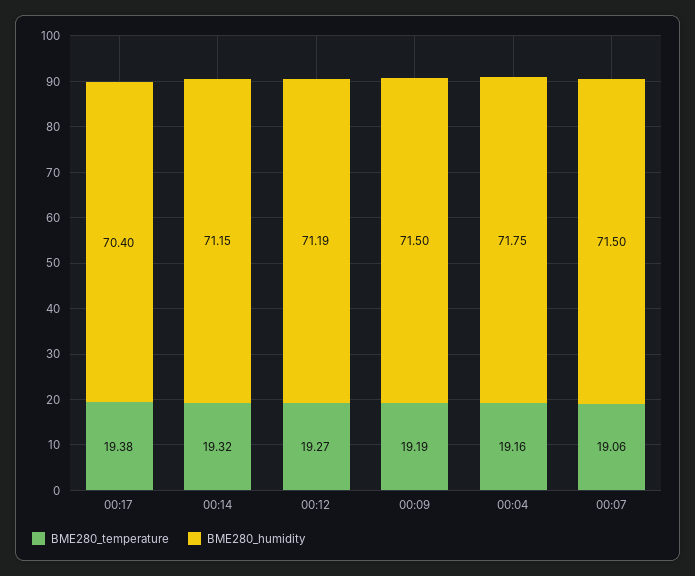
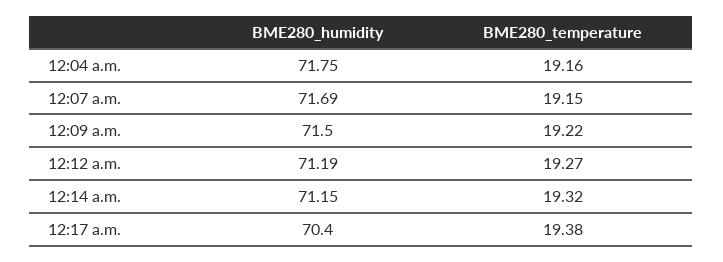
  {
    "BME280_temperature": {
      "00:17": 19.38,
      "00:14": 19.32,
      "00:12": 19.27,
-     "00:09": 19.19,
+     "00:09": 19.22,
      "00:04": 19.16,
-     "00:07": 19.06
+     "00:07": 19.15
    },
    "BME280_humidity": {
      "00:17": 70.4,
      "00:14": 71.15,
      "00:12": 71.19,
      "00:09": 71.5,
      "00:04": 71.75,
-     "00:07": 71.5
+     "00:07": 71.69
    }
  }

